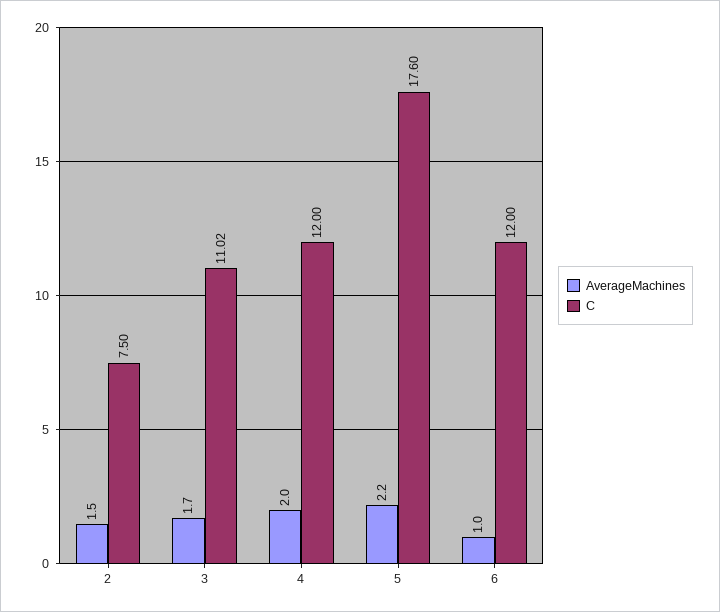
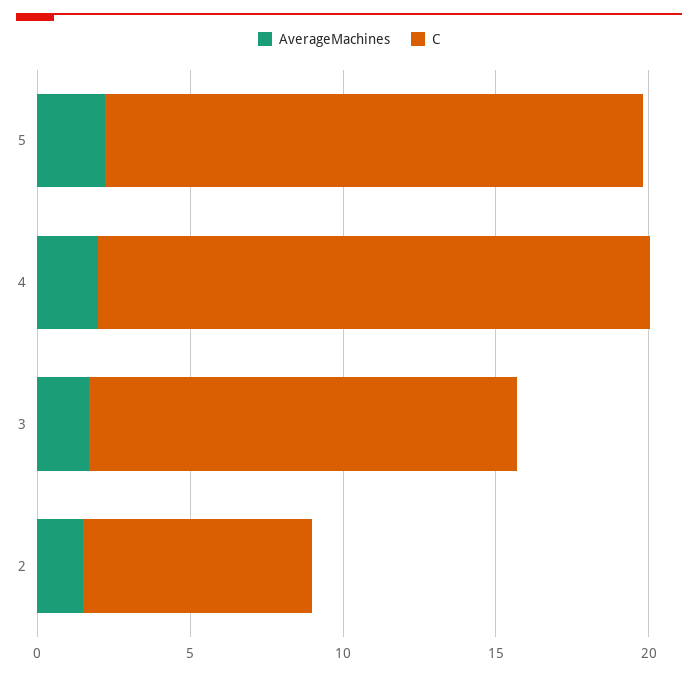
  {
    "AverageMachines": {
      "2": 1.5,
      "3": 1.7,
      "4": 2,
-     "5": 2.2,
+     "5": 2.2
-     "6": 1
    },
    "C": {
      "2": 7.5,
-     "3": 11.02,
+     "3": 14,
-     "4": 12,
+     "4": 18,
-     "5": 17.6,
+     "5": 17.6
-     "6": 12
    }
  }

